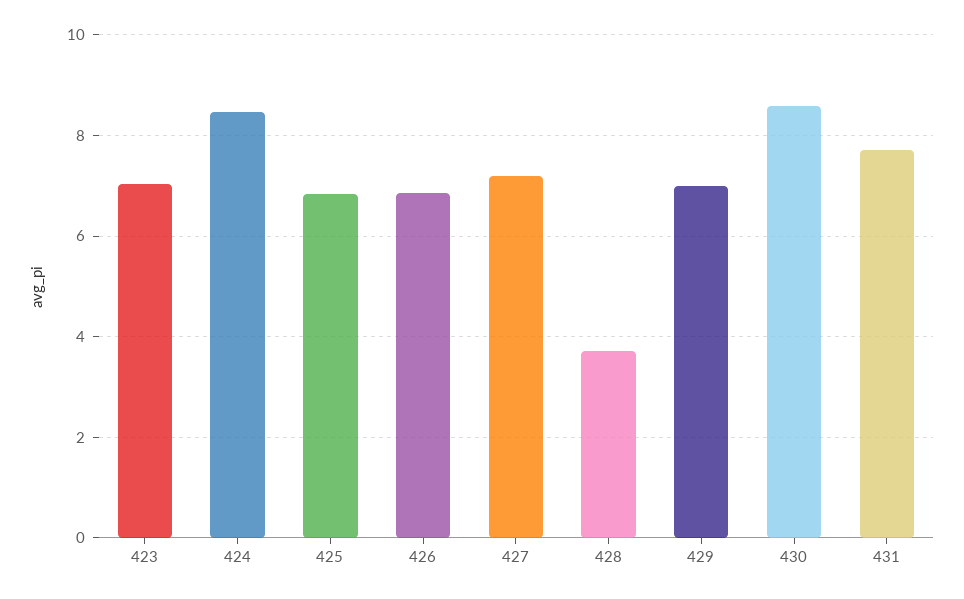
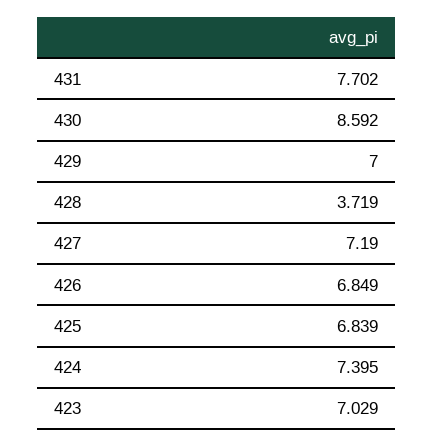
  {
    "423": 7.029,
-   "424": 8.4,
+   "424": 7.395,
    "425": 6.839,
    "426": 6.849,
    "427": 7.19,
    "428": 3.719,
    "429": 7,
    "430": 8.592,
    "431": 7.702
  }

